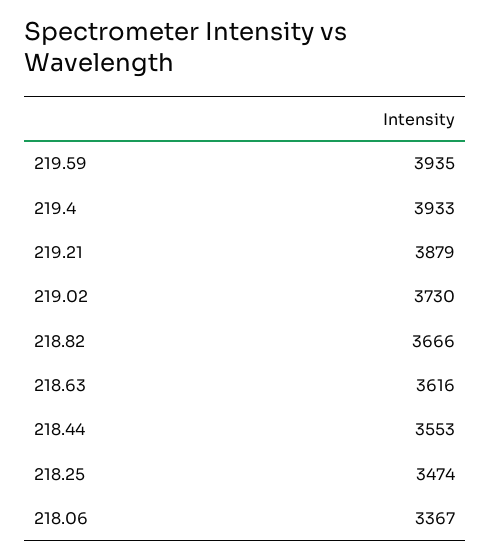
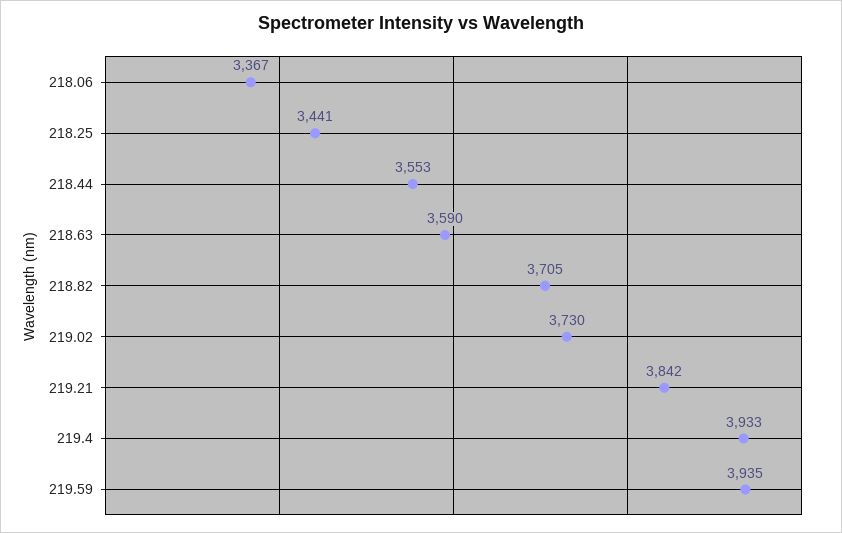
  {
    "219.59": 3935,
    "219.4": 3933,
-   "219.21": 3879,
+   "219.21": 3842,
    "219.02": 3730,
-   "218.82": 3666,
+   "218.82": 3705,
-   "218.63": 3616,
+   "218.63": 3590,
    "218.44": 3553,
-   "218.25": 3474,
+   "218.25": 3441,
    "218.06": 3367
  }

